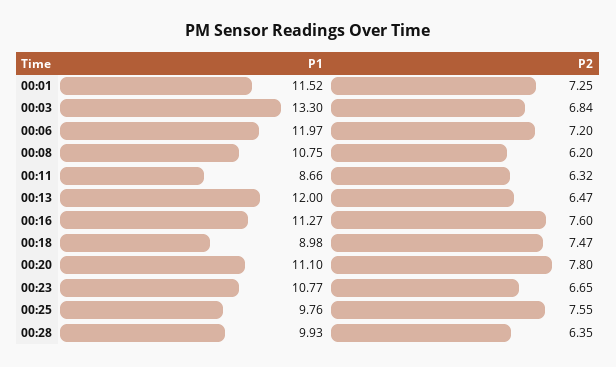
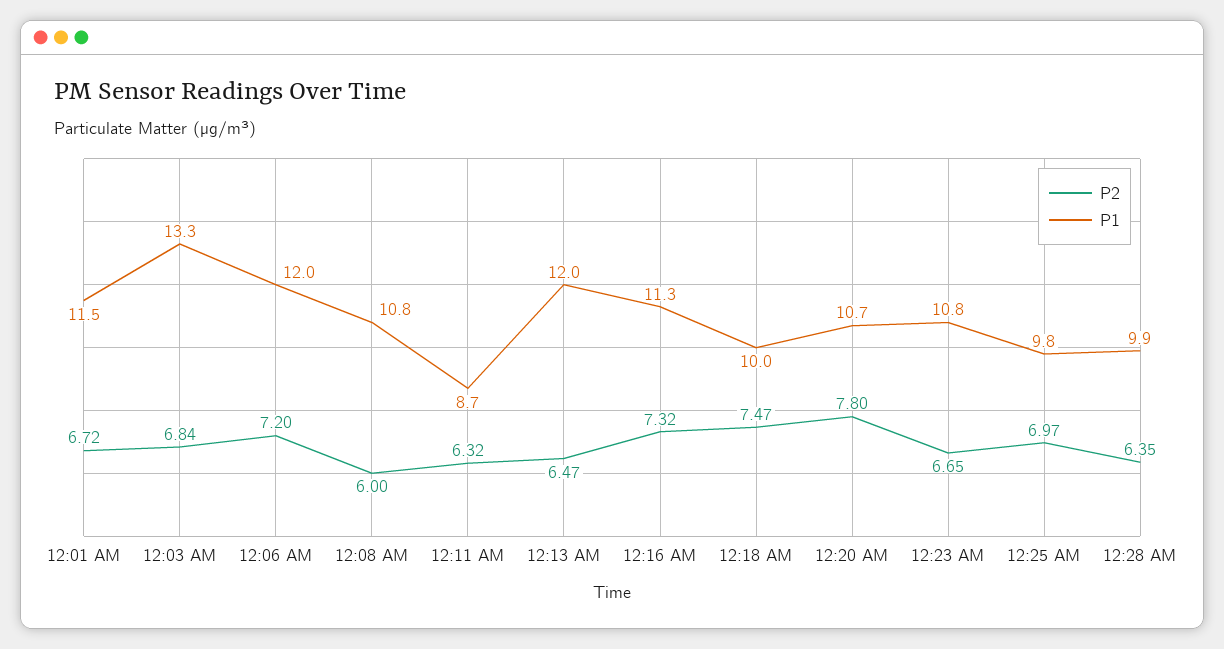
  {
    "P1": {
      "00:01": 11.52,
      "00:03": 13.3,
      "00:06": 11.97,
      "00:08": 10.75,
      "00:11": 8.66,
      "00:13": 12,
      "00:16": 11.27,
-     "00:18": 8.98,
+     "00:18": 10,
-     "00:20": 11.1,
+     "00:20": 10.7,
      "00:23": 10.77,
      "00:25": 9.76,
      "00:28": 9.93
    },
    "P2": {
-     "00:01": 7.25,
+     "00:01": 6.72,
      "00:03": 6.84,
      "00:06": 7.2,
-     "00:08": 6.2,
+     "00:08": 6,
      "00:11": 6.32,
      "00:13": 6.47,
-     "00:16": 7.6,
+     "00:16": 7.32,
      "00:18": 7.47,
      "00:20": 7.8,
      "00:23": 6.65,
-     "00:25": 7.55,
+     "00:25": 6.97,
      "00:28": 6.35
    }
  }

